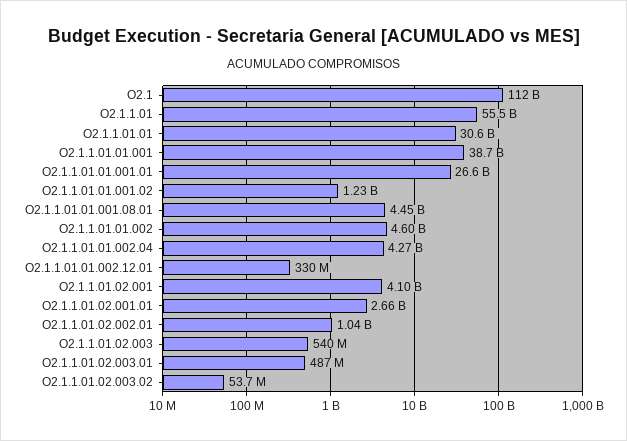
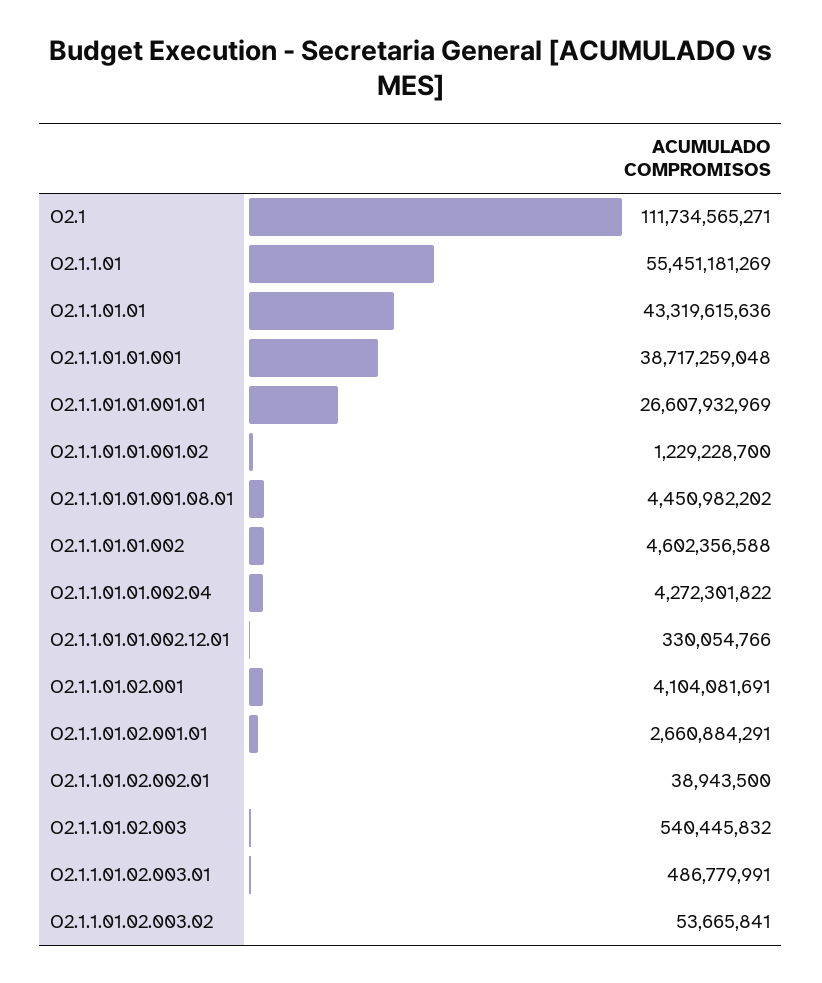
  {
    "O2.1": 111734565271,
    "O2.1.1.01": 55451181269,
-   "O2.1.1.01.01": 30600000000,
+   "O2.1.1.01.01": 43319615636,
    "O2.1.1.01.01.001": 38717259048,
    "O2.1.1.01.01.001.01": 26607932969,
    "O2.1.1.01.01.001.02": 1229228700,
    "O2.1.1.01.01.001.08.01": 4450982202,
    "O2.1.1.01.01.002": 4602356588,
    "O2.1.1.01.01.002.04": 4272301822,
    "O2.1.1.01.01.002.12.01": 330054766,
    "O2.1.1.01.02.001": 4104081691,
    "O2.1.1.01.02.001.01": 2660884291,
-   "O2.1.1.01.02.002.01": 1040000000,
+   "O2.1.1.01.02.002.01": 38943500,
    "O2.1.1.01.02.003": 540445832,
    "O2.1.1.01.02.003.01": 486779991,
    "O2.1.1.01.02.003.02": 53665841
  }

